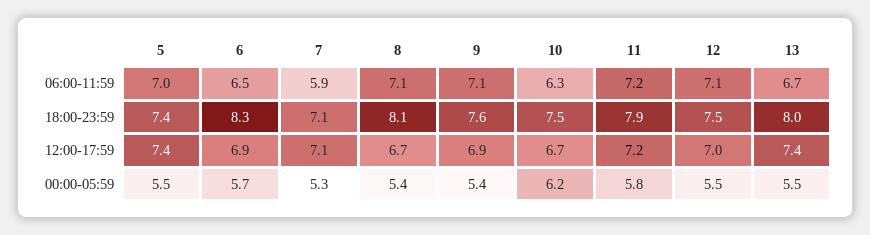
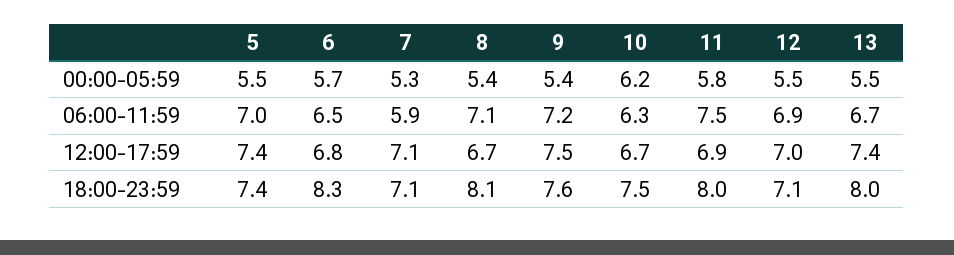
  {
    "5": {
      "06:00-11:59": 7,
      "18:00-23:59": 7.4,
      "12:00-17:59": 7.4,
      "00:00-05:59": 5.5
    },
    "6": {
      "06:00-11:59": 6.5,
      "18:00-23:59": 8.3,
-     "12:00-17:59": 6.9,
+     "12:00-17:59": 6.8,
      "00:00-05:59": 5.7
    },
    "7": {
      "06:00-11:59": 5.9,
      "18:00-23:59": 7.1,
      "12:00-17:59": 7.1,
      "00:00-05:59": 5.3
    },
    "8": {
      "06:00-11:59": 7.1,
      "18:00-23:59": 8.1,
      "12:00-17:59": 6.7,
      "00:00-05:59": 5.4
    },
    "9": {
-     "06:00-11:59": 7.1,
+     "06:00-11:59": 7.2,
      "18:00-23:59": 7.6,
-     "12:00-17:59": 6.9,
+     "12:00-17:59": 7.5,
      "00:00-05:59": 5.4
    },
    "10": {
      "06:00-11:59": 6.3,
      "18:00-23:59": 7.5,
      "12:00-17:59": 6.7,
      "00:00-05:59": 6.2
    },
    "11": {
-     "06:00-11:59": 7.2,
+     "06:00-11:59": 7.5,
-     "18:00-23:59": 7.9,
+     "18:00-23:59": 8,
-     "12:00-17:59": 7.2,
+     "12:00-17:59": 6.9,
      "00:00-05:59": 5.8
    },
    "12": {
-     "06:00-11:59": 7.1,
+     "06:00-11:59": 6.9,
-     "18:00-23:59": 7.5,
+     "18:00-23:59": 7.1,
      "12:00-17:59": 7,
      "00:00-05:59": 5.5
    },
    "13": {
      "06:00-11:59": 6.7,
      "18:00-23:59": 8,
      "12:00-17:59": 7.4,
      "00:00-05:59": 5.5
    }
  }

